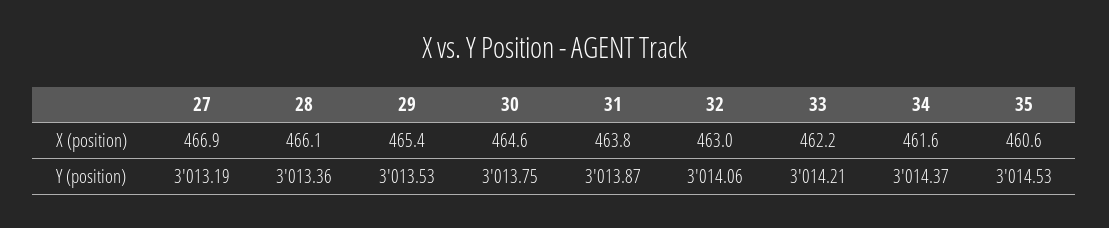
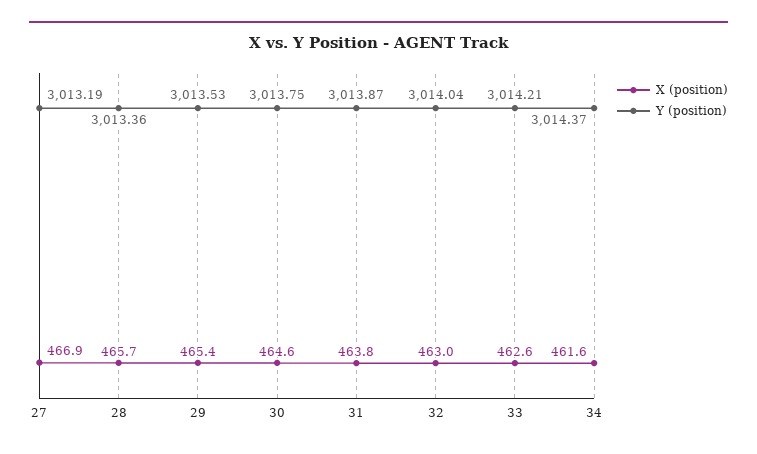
  {
    "X (position)": {
      "27": 466.9,
-     "28": 466.1,
+     "28": 465.7,
      "29": 465.4,
      "30": 464.6,
      "31": 463.8,
      "32": 463,
-     "33": 462.2,
+     "33": 462.6,
-     "34": 461.6,
+     "34": 461.6
-     "35": 460.6
    },
    "Y (position)": {
      "27": 3013.19,
      "28": 3013.36,
      "29": 3013.53,
      "30": 3013.75,
      "31": 3013.87,
-     "32": 3014.06,
+     "32": 3014.04,
      "33": 3014.21,
-     "34": 3014.37,
+     "34": 3014.37
-     "35": 3014.53
    }
  }

